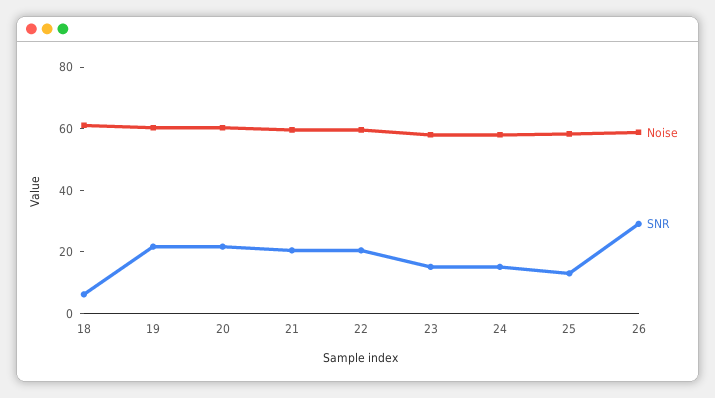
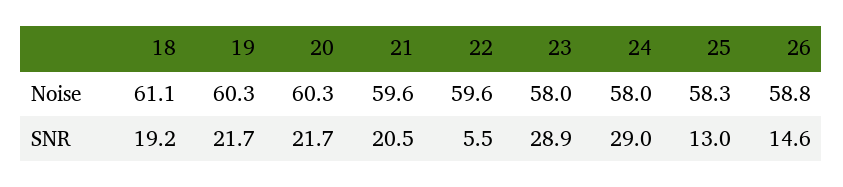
  {
    "Noise": {
      "18": 61.1,
      "19": 60.3,
      "20": 60.3,
      "21": 59.6,
      "22": 59.6,
      "23": 58,
      "24": 58,
      "25": 58.3,
      "26": 58.8
    },
    "SNR": {
-     "18": 5,
+     "18": 19.2,
      "19": 21.7,
      "20": 21.7,
      "21": 20.5,
-     "22": 20,
+     "22": 5.5,
-     "23": 15,
+     "23": 28.9,
-     "24": 15,
+     "24": 29,
      "25": 13,
-     "26": 30
+     "26": 14.6
    }
  }

